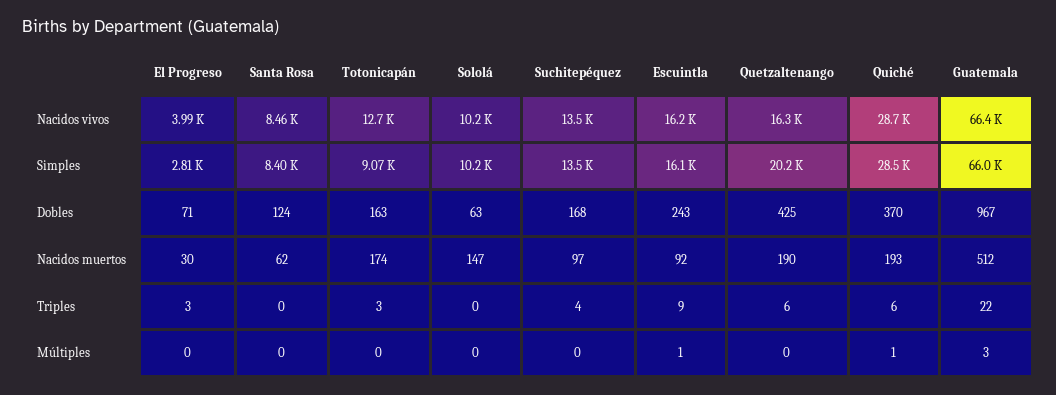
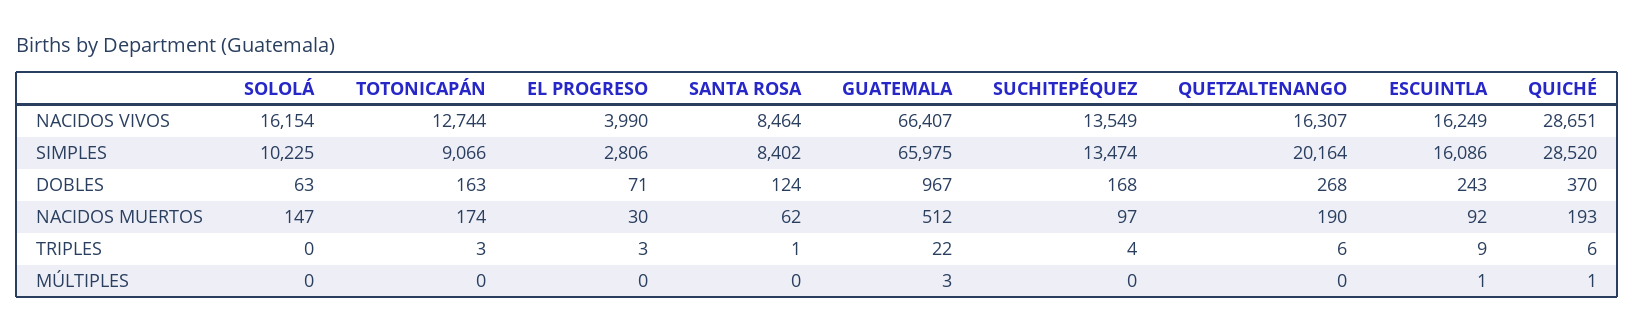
  {
    "El Progreso": {
      "Nacidos vivos": 3990,
      "Simples": 2806,
      "Dobles": 71,
      "Nacidos muertos": 30,
      "Triples": 3,
      "Múltiples": 0
    },
    "Santa Rosa": {
      "Nacidos vivos": 8464,
      "Simples": 8402,
      "Dobles": 124,
      "Nacidos muertos": 62,
-     "Triples": 0,
+     "Triples": 1,
      "Múltiples": 0
    },
    "Totonicapán": {
      "Nacidos vivos": 12744,
      "Simples": 9066,
      "Dobles": 163,
      "Nacidos muertos": 174,
      "Triples": 3,
      "Múltiples": 0
    },
    "Sololá": {
-     "Nacidos vivos": 10200,
+     "Nacidos vivos": 16154,
      "Simples": 10225,
      "Dobles": 63,
      "Nacidos muertos": 147,
      "Triples": 0,
      "Múltiples": 0
    },
    "Suchitepéquez": {
      "Nacidos vivos": 13549,
      "Simples": 13474,
      "Dobles": 168,
      "Nacidos muertos": 97,
      "Triples": 4,
      "Múltiples": 0
    },
    "Escuintla": {
      "Nacidos vivos": 16249,
      "Simples": 16086,
      "Dobles": 243,
      "Nacidos muertos": 92,
      "Triples": 9,
      "Múltiples": 1
    },
    "Quetzaltenango": {
      "Nacidos vivos": 16307,
      "Simples": 20164,
-     "Dobles": 425,
+     "Dobles": 268,
      "Nacidos muertos": 190,
      "Triples": 6,
      "Múltiples": 0
    },
    "Quiché": {
      "Nacidos vivos": 28651,
      "Simples": 28520,
      "Dobles": 370,
      "Nacidos muertos": 193,
      "Triples": 6,
      "Múltiples": 1
    },
    "Guatemala": {
      "Nacidos vivos": 66407,
      "Simples": 65975,
      "Dobles": 967,
      "Nacidos muertos": 512,
      "Triples": 22,
      "Múltiples": 3
    }
  }

